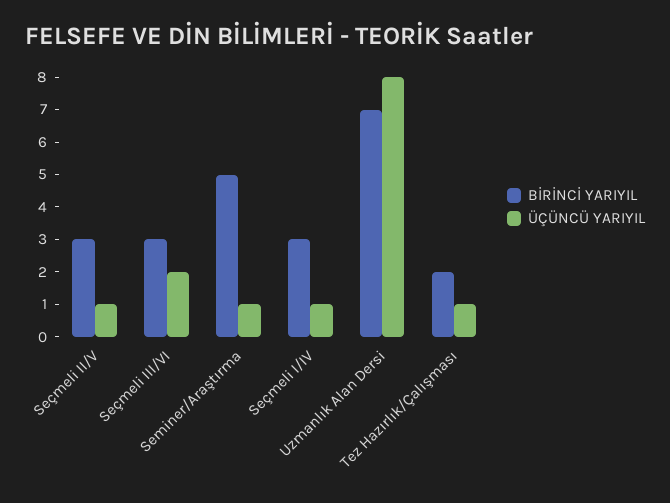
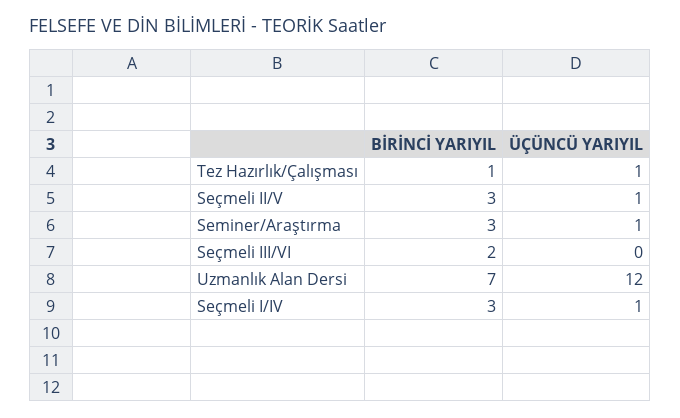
  {
    "BİRİNCİ YARIYIL": {
      "Seçmeli II/V": 3,
-     "Seçmeli III/VI": 3,
+     "Seçmeli III/VI": 2,
-     "Seminer/Araştırma": 5,
+     "Seminer/Araştırma": 3,
      "Seçmeli I/IV": 3,
      "Uzmanlık Alan Dersi": 7,
-     "Tez Hazırlık/Çalışması": 2
+     "Tez Hazırlık/Çalışması": 1
    },
    "ÜÇÜNCÜ YARIYIL": {
      "Seçmeli II/V": 1,
-     "Seçmeli III/VI": 2,
+     "Seçmeli III/VI": 0,
      "Seminer/Araştırma": 1,
      "Seçmeli I/IV": 1,
-     "Uzmanlık Alan Dersi": 8,
+     "Uzmanlık Alan Dersi": 12,
      "Tez Hazırlık/Çalışması": 1
    }
  }

